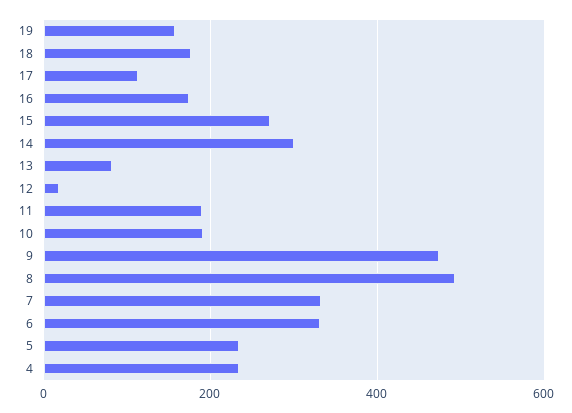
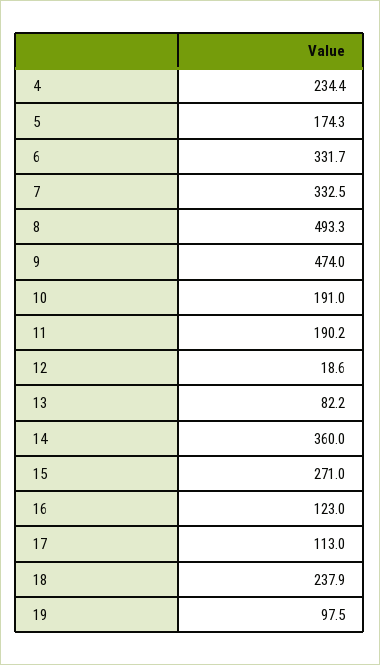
  {
-   "19": 160,
+   "19": 97.5,
-   "18": 180,
+   "18": 237.9,
    "17": 113,
-   "16": 180,
+   "16": 123,
    "15": 271,
-   "14": 300,
+   "14": 360,
    "13": 82.2,
    "12": 18.6,
    "11": 190.2,
    "10": 191,
    "9": 474,
    "8": 493.3,
    "7": 332.5,
    "6": 331.7,
-   "5": 240,
+   "5": 174.3,
    "4": 234.4
  }

